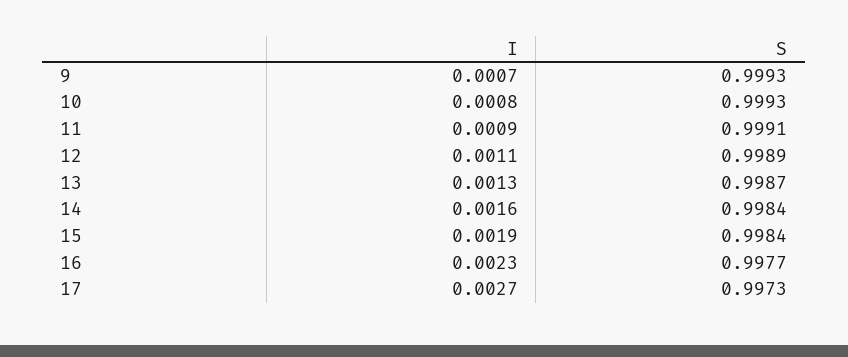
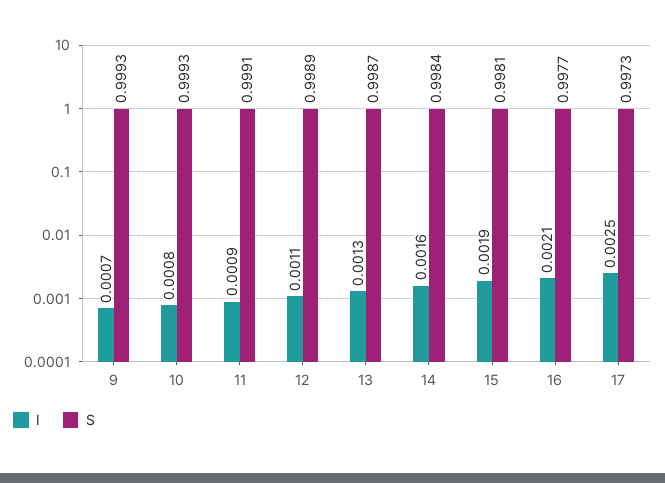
  {
    "I": {
      "9": 0.0007,
      "10": 0.0008,
      "11": 0.0009,
      "12": 0.0011,
      "13": 0.0013,
      "14": 0.0016,
      "15": 0.0019,
-     "16": 0.0023,
+     "16": 0.0021,
-     "17": 0.0027
+     "17": 0.0025
    },
    "S": {
      "9": 0.9993,
      "10": 0.9993,
      "11": 0.9991,
      "12": 0.9989,
      "13": 0.9987,
      "14": 0.9984,
-     "15": 0.9984,
+     "15": 0.9981,
      "16": 0.9977,
      "17": 0.9973
    }
  }

